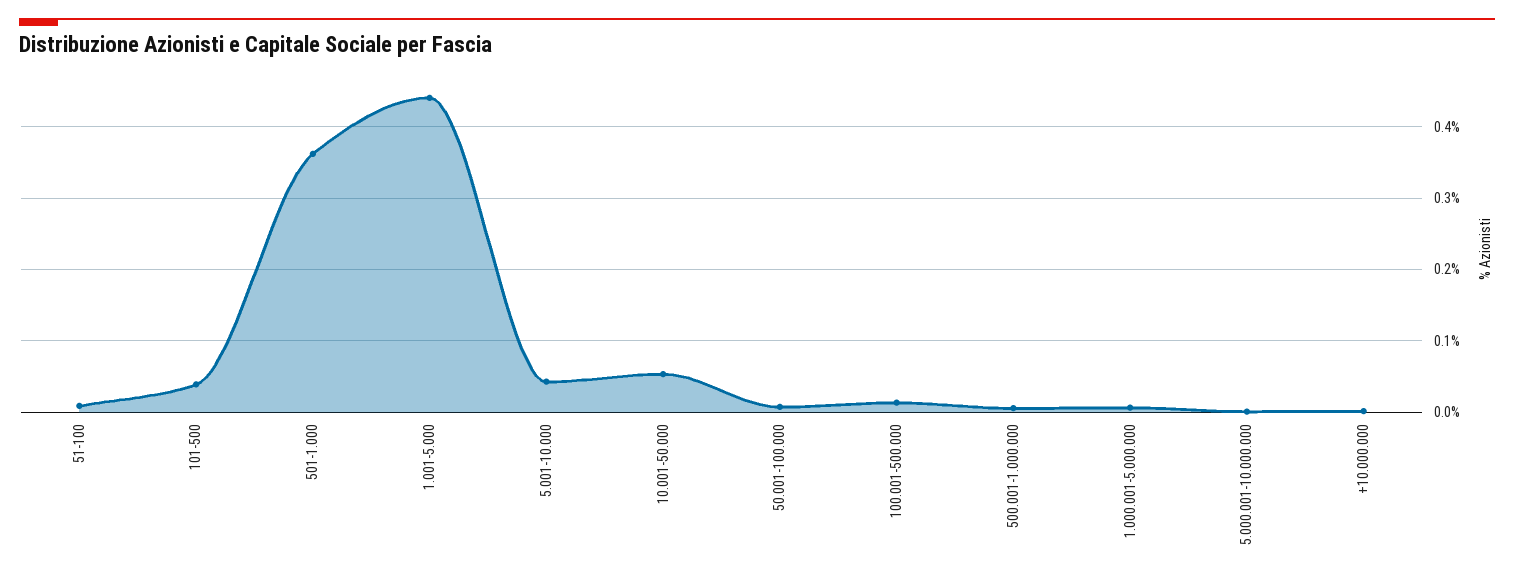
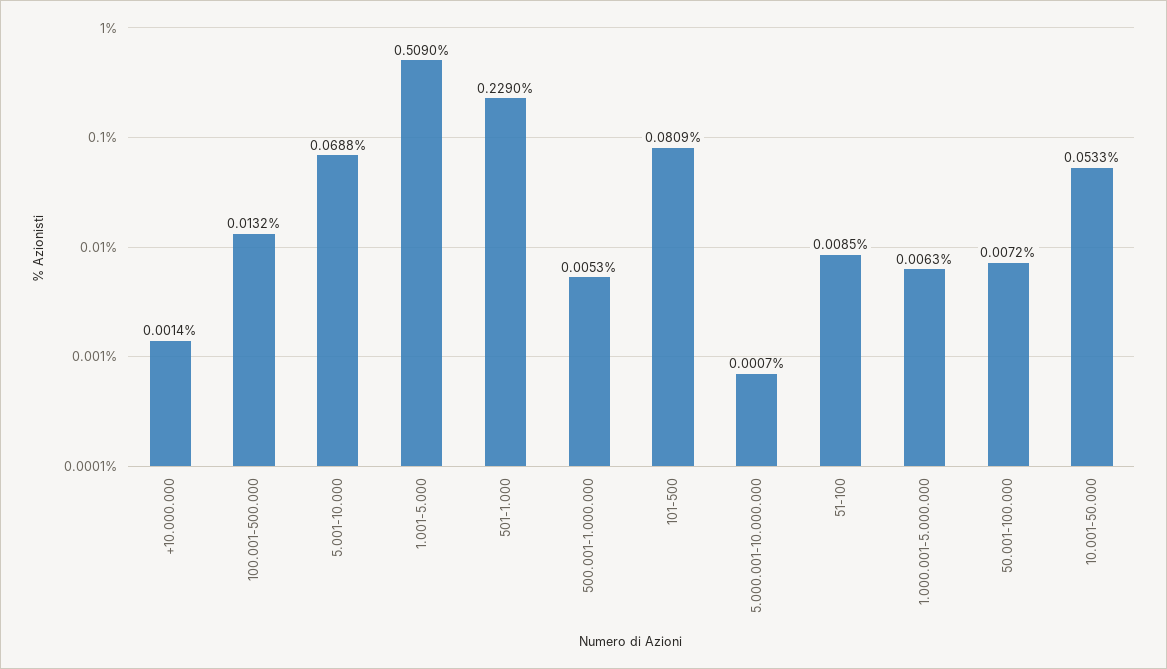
  {
    "51-100": 0.0085,
-   "101-500": 0.04,
+   "101-500": 0.0809,
-   "501-1.000": 0.36,
+   "501-1.000": 0.229,
-   "1.001-5.000": 0.44,
+   "1.001-5.000": 0.509,
-   "5.001-10.000": 0.04,
+   "5.001-10.000": 0.0688,
    "10.001-50.000": 0.0533,
    "50.001-100.000": 0.0072,
    "100.001-500.000": 0.0132,
    "500.001-1.000.000": 0.0053,
    "1.000.001-5.000.000": 0.0063,
    "5.000.001-10.000.000": 0.0007,
    "+10.000.000": 0.0014
  }

